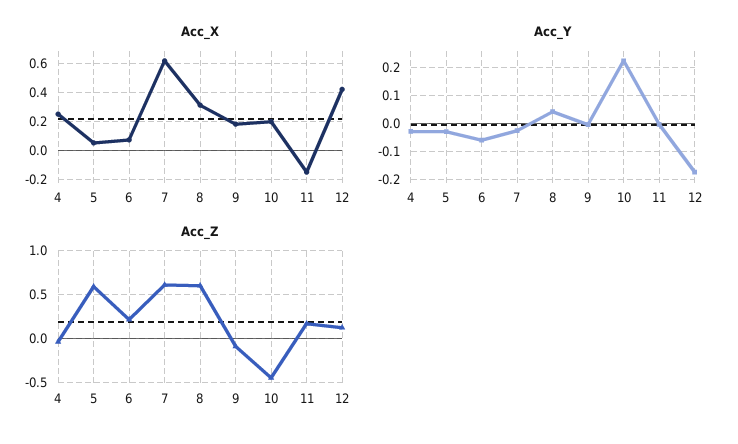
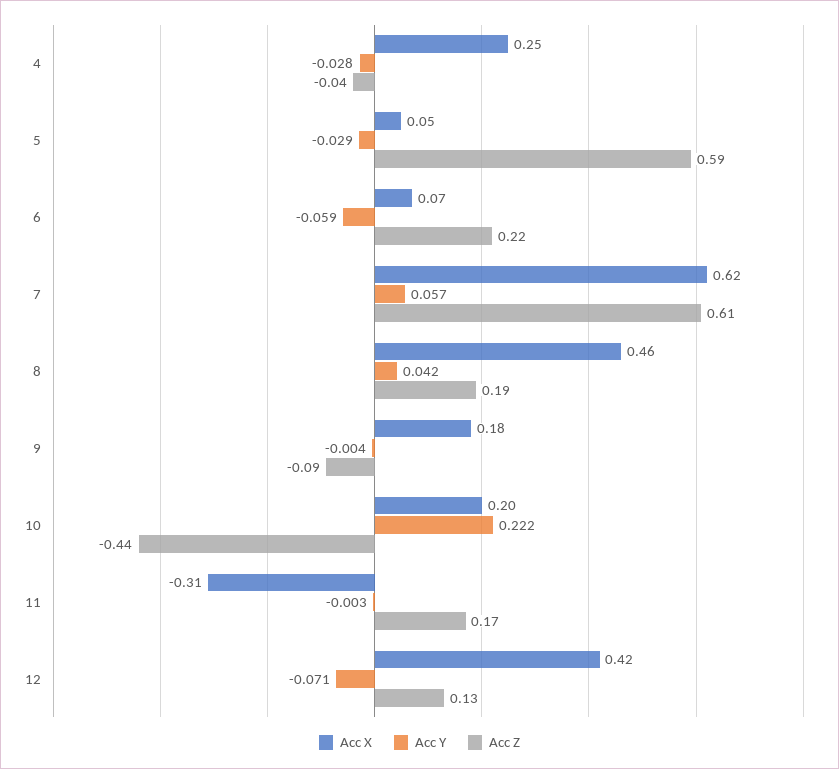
  {
    "Acc_X": {
      "4": 0.25,
      "5": 0.05,
      "6": 0.07,
      "7": 0.62,
-     "8": 0.3,
+     "8": 0.46,
      "9": 0.18,
      "10": 0.2,
-     "11": -0.15,
+     "11": -0.31,
      "12": 0.42
    },
    "Acc_Y": {
      "4": -0.028,
      "5": -0.029,
      "6": -0.059,
-     "7": -0.025,
+     "7": 0.057,
      "8": 0.042,
      "9": -0.004,
      "10": 0.222,
      "11": -0.003,
-     "12": -0.175
+     "12": -0.071
    },
    "Acc_Z": {
      "4": -0.04,
      "5": 0.59,
      "6": 0.22,
      "7": 0.61,
-     "8": 0.6,
+     "8": 0.19,
      "9": -0.09,
      "10": -0.44,
      "11": 0.17,
      "12": 0.13
    }
  }

